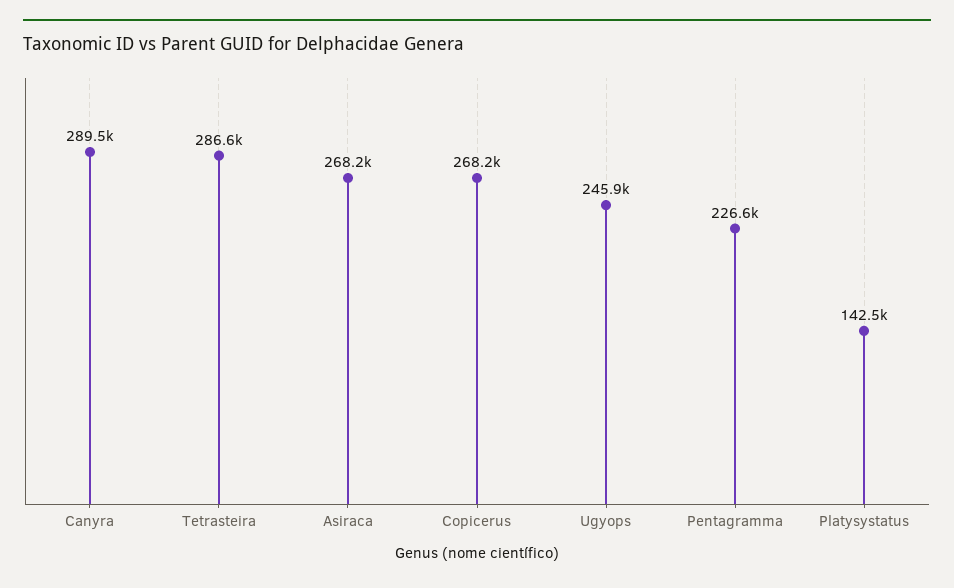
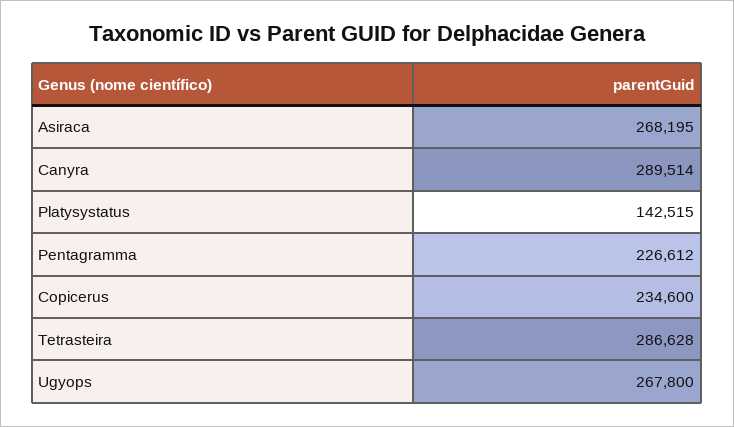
  {
    "Canyra": 289514,
    "Tetrasteira": 286628,
    "Asiraca": 268195,
-   "Copicerus": 268200,
+   "Copicerus": 234600,
-   "Ugyops": 245900,
+   "Ugyops": 267800,
    "Pentagramma": 226612,
    "Platysystatus": 142515
  }

